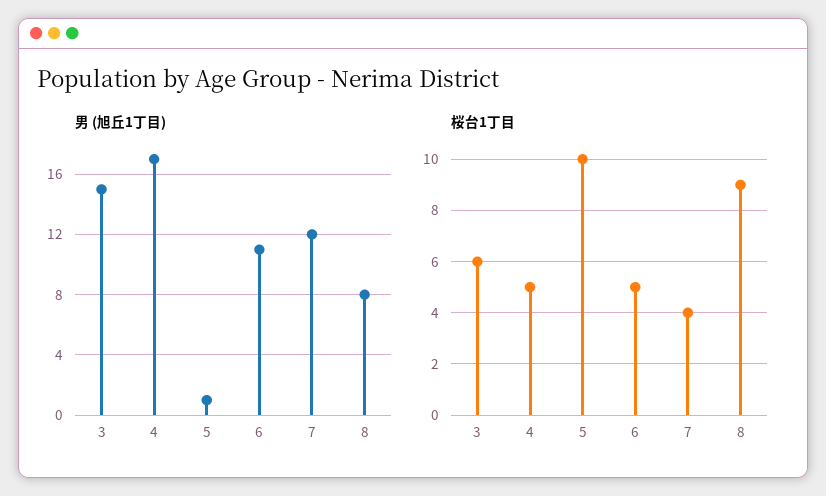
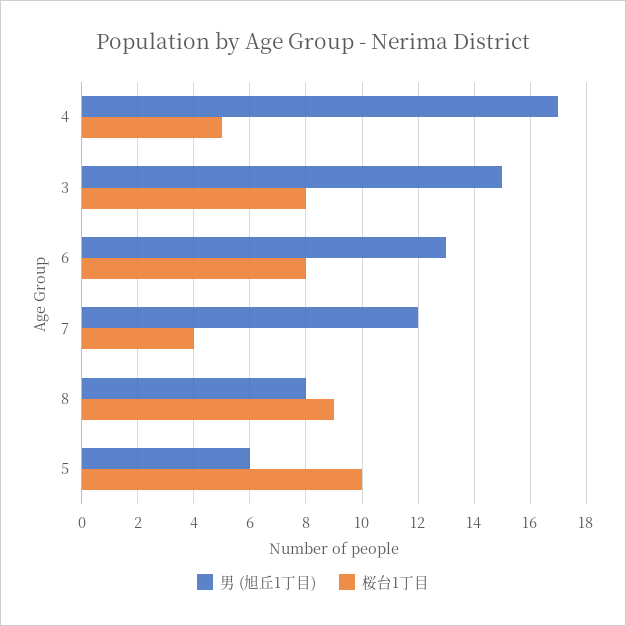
  {
    "男 (旭丘1丁目)": {
      "3": 15,
      "4": 17,
-     "5": 1,
+     "5": 6,
-     "6": 11,
+     "6": 13,
      "7": 12,
      "8": 8
    },
    "桜台1丁目": {
-     "3": 6,
+     "3": 8,
      "4": 5,
      "5": 10,
-     "6": 5,
+     "6": 8,
      "7": 4,
      "8": 9
    }
  }

